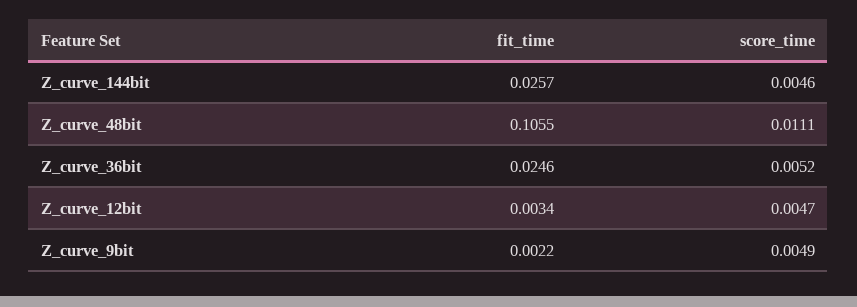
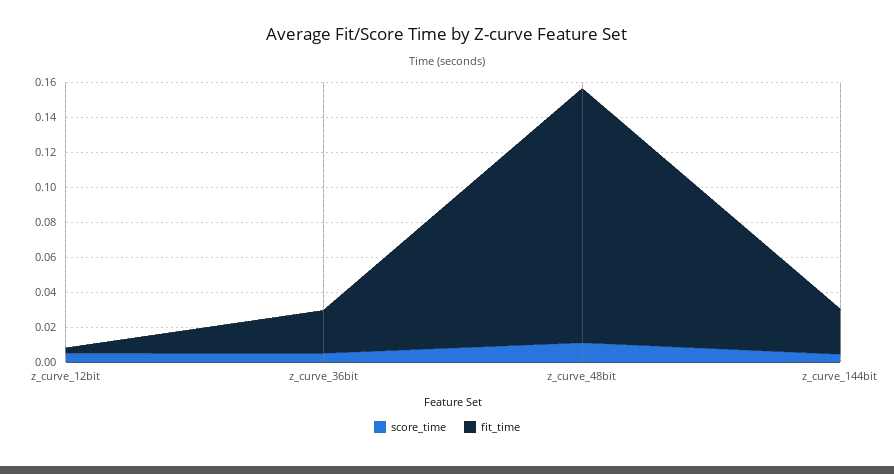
  {
    "fit_time": {
      "Z_curve_144bit": 0.0257,
-     "Z_curve_48bit": 0.1055,
+     "Z_curve_48bit": 0.145,
      "Z_curve_36bit": 0.0246,
-     "Z_curve_12bit": 0.0034,
+     "Z_curve_12bit": 0.0034
-     "Z_curve_9bit": 0.0022
    },
    "score_time": {
      "Z_curve_144bit": 0.0046,
      "Z_curve_48bit": 0.0111,
      "Z_curve_36bit": 0.0052,
-     "Z_curve_12bit": 0.0047,
+     "Z_curve_12bit": 0.0047
-     "Z_curve_9bit": 0.0049
    }
  }

